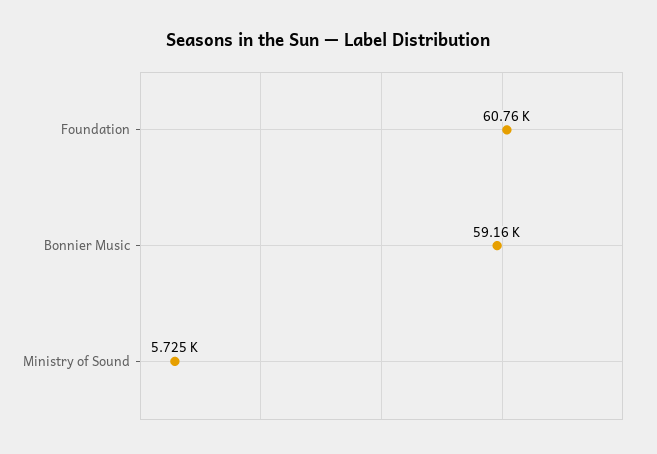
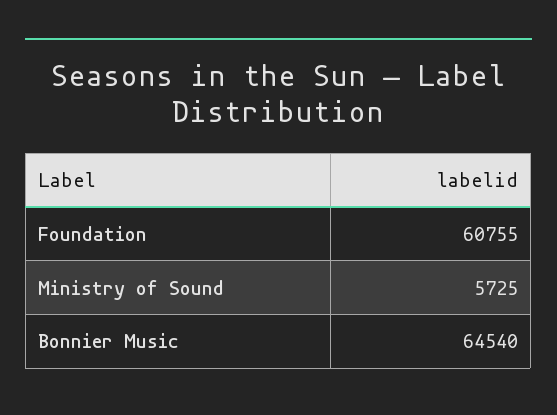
  {
    "Foundation": 60755,
-   "Bonnier Music": 59160,
+   "Bonnier Music": 64540,
    "Ministry of Sound": 5725
  }

